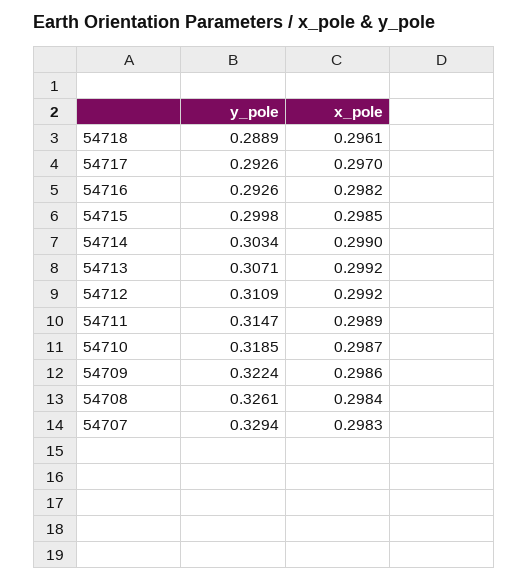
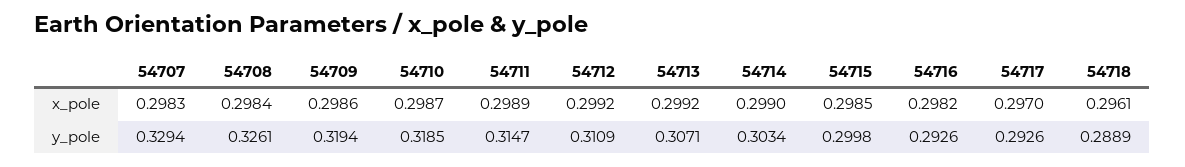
  {
    "y_pole": {
      "54718": 0.2889,
      "54717": 0.2926,
      "54716": 0.2926,
      "54715": 0.2998,
      "54714": 0.3034,
      "54713": 0.3071,
      "54712": 0.3109,
      "54711": 0.3147,
      "54710": 0.3185,
-     "54709": 0.3224,
+     "54709": 0.3194,
      "54708": 0.3261,
      "54707": 0.3294
    },
    "x_pole": {
      "54718": 0.2961,
      "54717": 0.297,
      "54716": 0.2982,
      "54715": 0.2985,
      "54714": 0.299,
      "54713": 0.2992,
      "54712": 0.2992,
      "54711": 0.2989,
      "54710": 0.2987,
      "54709": 0.2986,
      "54708": 0.2984,
      "54707": 0.2983
    }
  }

